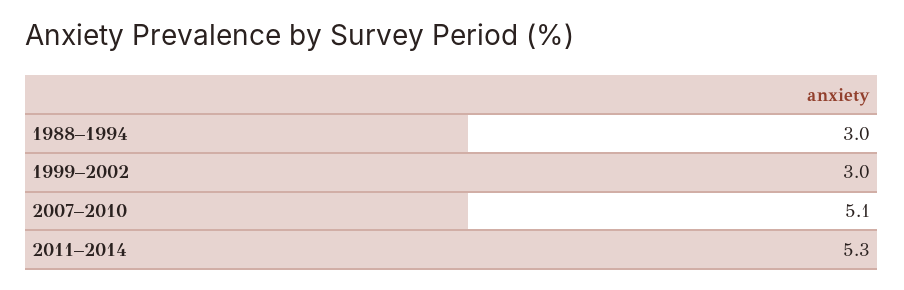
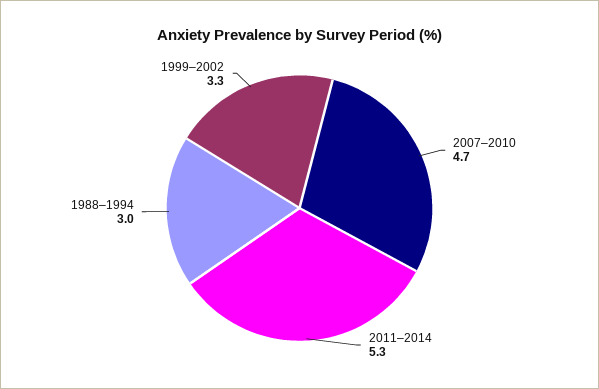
  {
    "1988–1994": 3,
-   "1999–2002": 3,
+   "1999–2002": 3.3,
-   "2007–2010": 5.1,
+   "2007–2010": 4.7,
    "2011–2014": 5.3
  }

